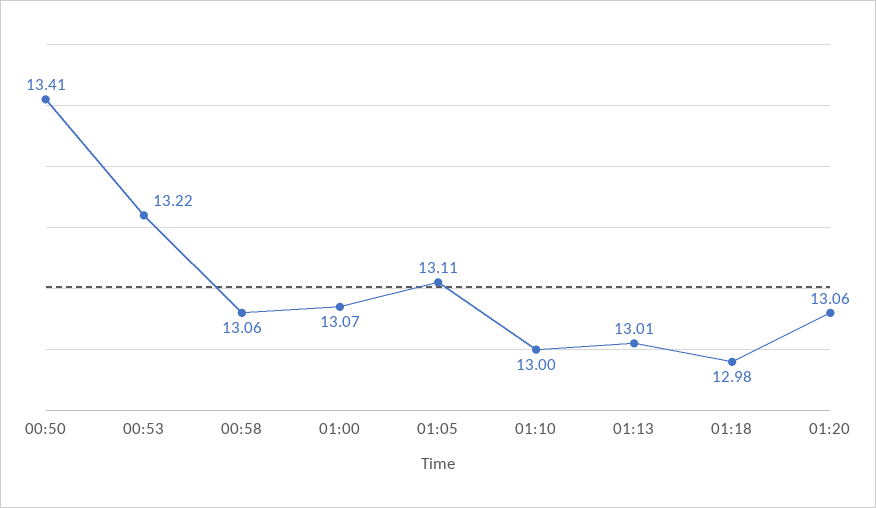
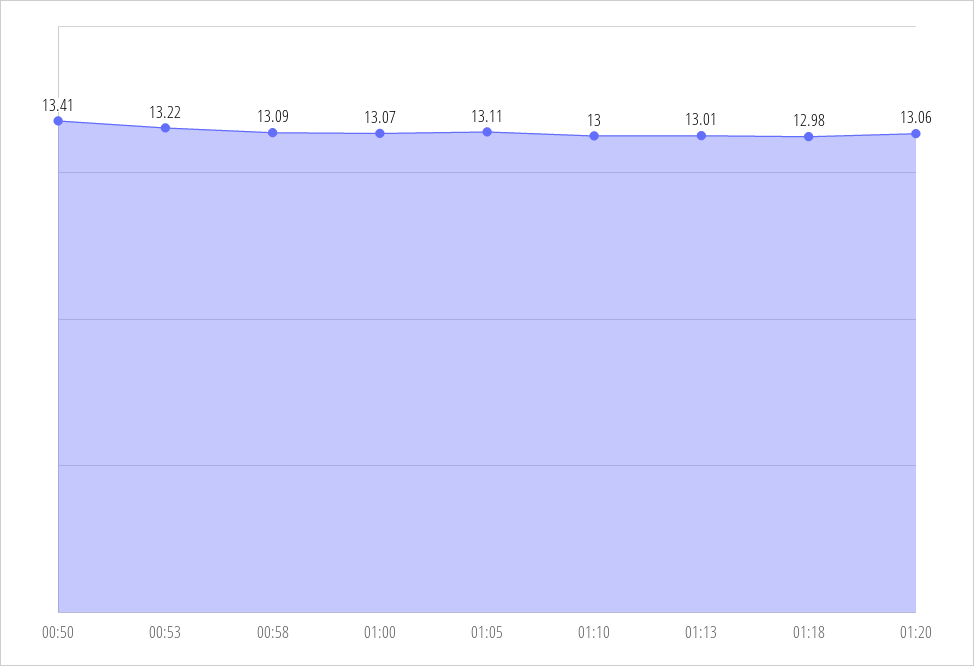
  {
    "00:50": 13.41,
    "00:53": 13.22,
-   "00:58": 13.06,
+   "00:58": 13.09,
    "01:00": 13.07,
    "01:05": 13.11,
    "01:10": 13,
    "01:13": 13.01,
    "01:18": 12.98,
    "01:20": 13.06
  }

